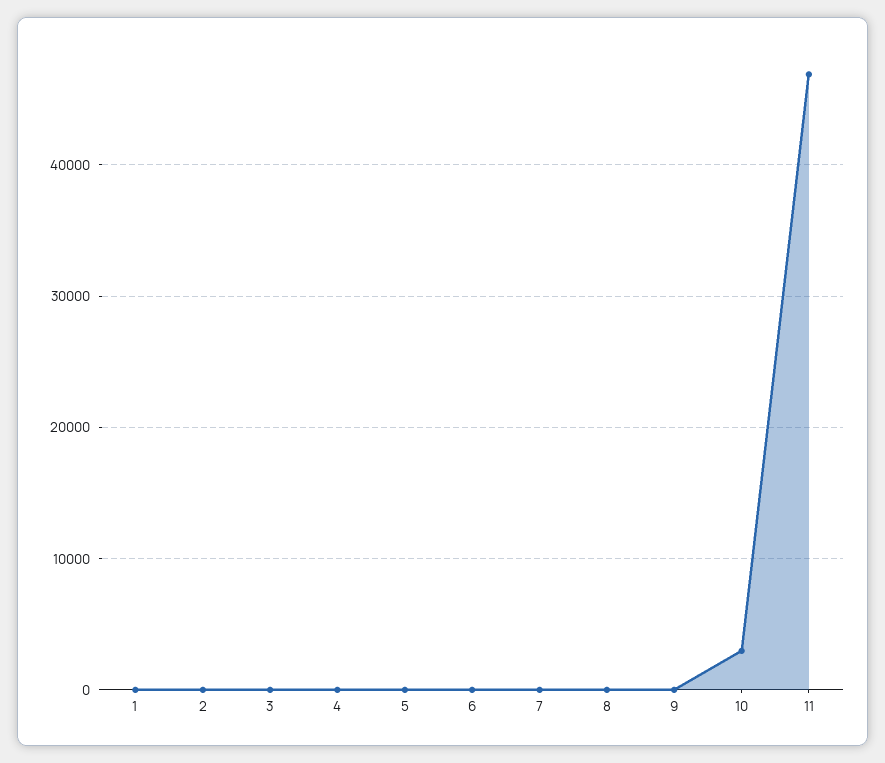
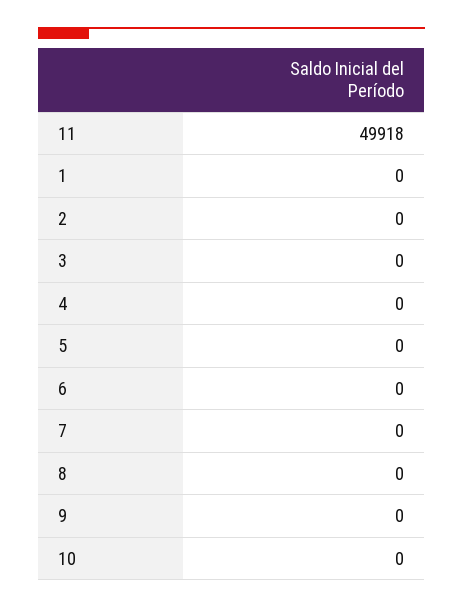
  {
    "1": 0,
    "2": 0,
    "3": 0,
    "4": 0,
    "5": 0,
    "6": 0,
    "7": 0,
    "8": 0,
    "9": 0,
-   "10": 3000,
+   "10": 0,
-   "11": 47000
+   "11": 49918
  }

